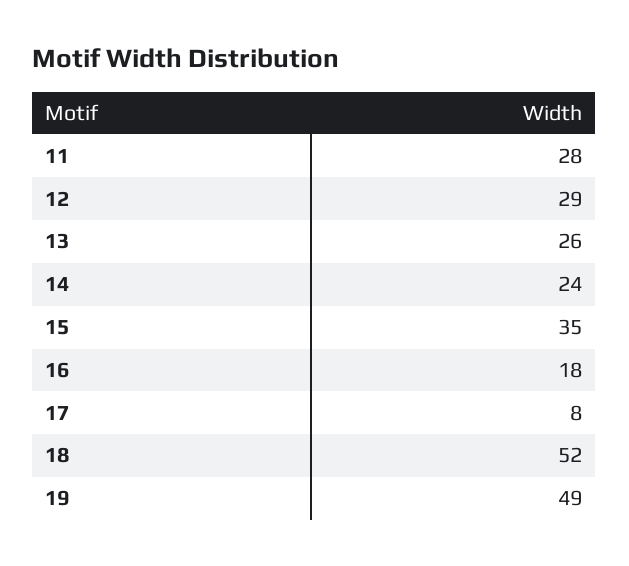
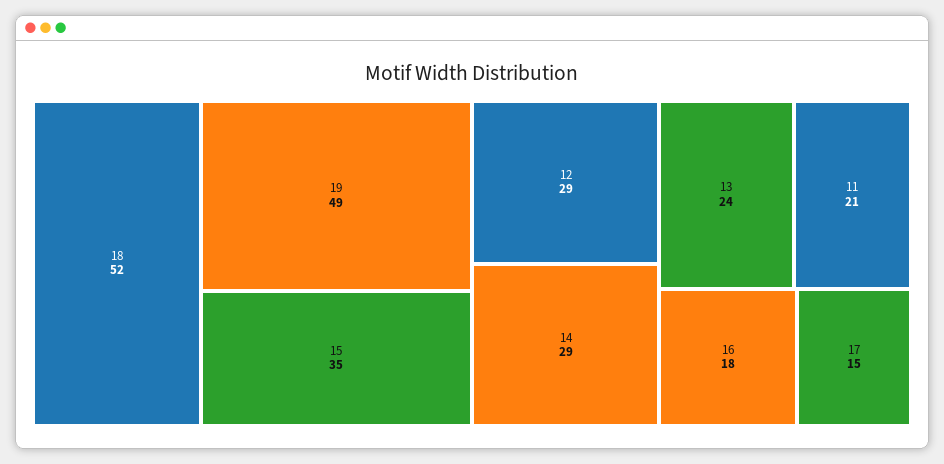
  {
-   "11": 28,
+   "11": 21,
    "12": 29,
-   "13": 26,
+   "13": 24,
-   "14": 24,
+   "14": 29,
    "15": 35,
    "16": 18,
-   "17": 8,
+   "17": 15,
    "18": 52,
    "19": 49
  }

